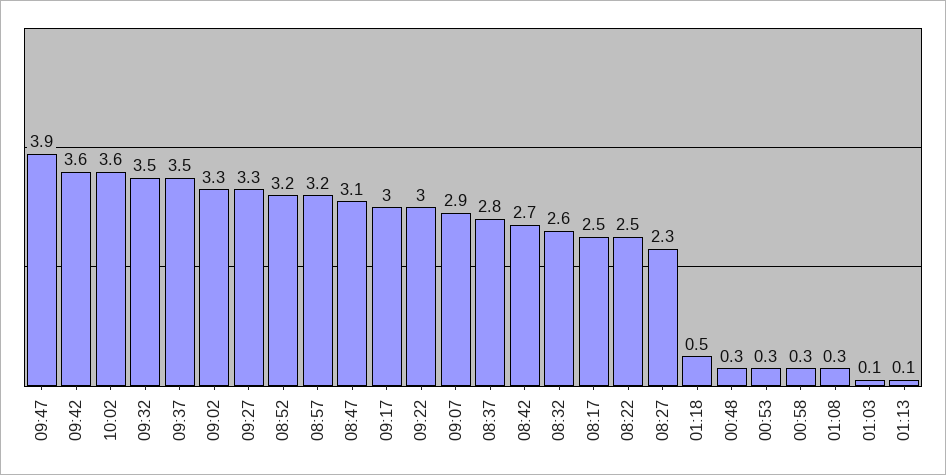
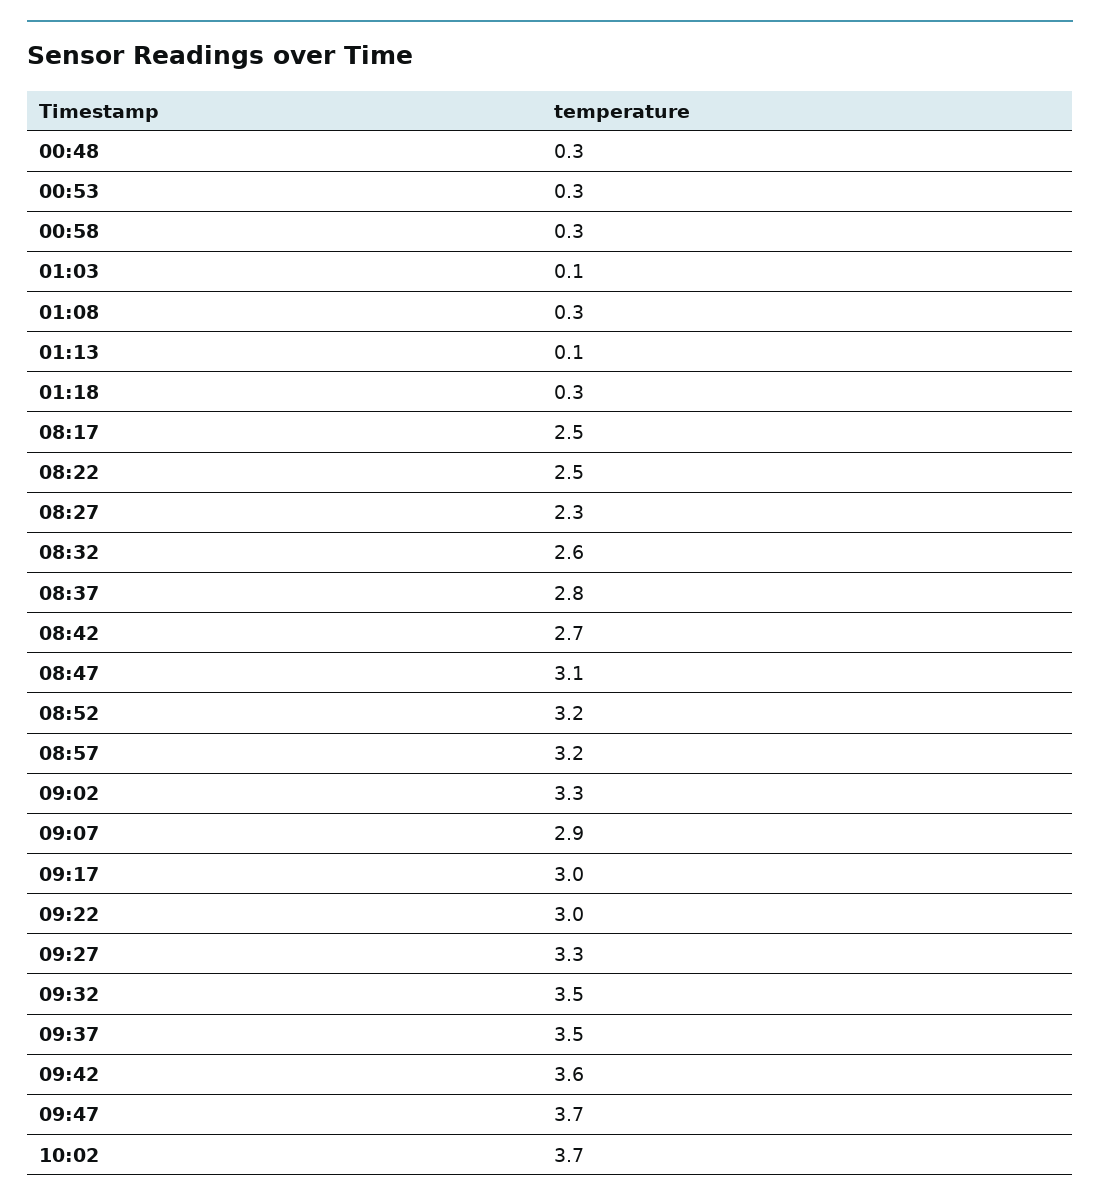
  {
-   "09:47": 3.9,
+   "09:47": 3.7,
    "09:42": 3.6,
-   "10:02": 3.6,
+   "10:02": 3.7,
    "09:32": 3.5,
    "09:37": 3.5,
    "09:02": 3.3,
    "09:27": 3.3,
    "08:52": 3.2,
    "08:57": 3.2,
    "08:47": 3.1,
    "09:17": 3,
    "09:22": 3,
    "09:07": 2.9,
    "08:37": 2.8,
    "08:42": 2.7,
    "08:32": 2.6,
    "08:17": 2.5,
    "08:22": 2.5,
    "08:27": 2.3,
-   "01:18": 0.5,
+   "01:18": 0.3,
    "00:48": 0.3,
    "00:53": 0.3,
    "00:58": 0.3,
    "01:08": 0.3,
    "01:03": 0.1,
    "01:13": 0.1
  }

